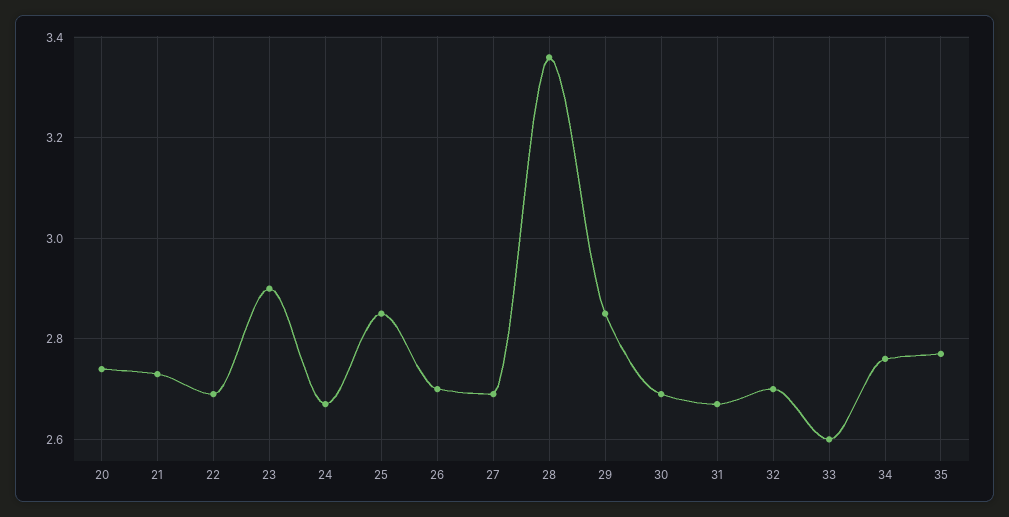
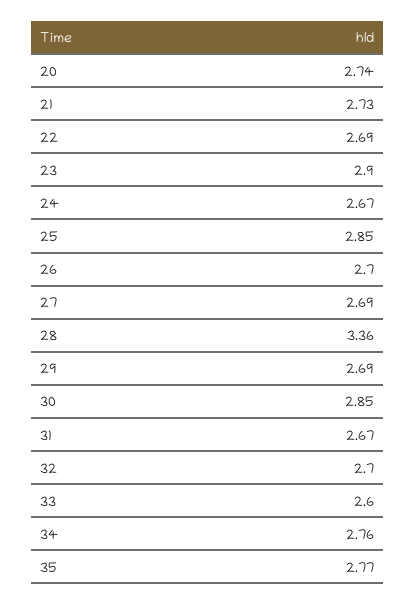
  {
    "20": 2.74,
    "21": 2.73,
    "22": 2.69,
    "23": 2.9,
    "24": 2.67,
    "25": 2.85,
    "26": 2.7,
    "27": 2.69,
    "28": 3.36,
-   "29": 2.85,
+   "29": 2.69,
-   "30": 2.7,
+   "30": 2.85,
    "31": 2.67,
    "32": 2.7,
    "33": 2.6,
    "34": 2.76,
    "35": 2.77
  }

